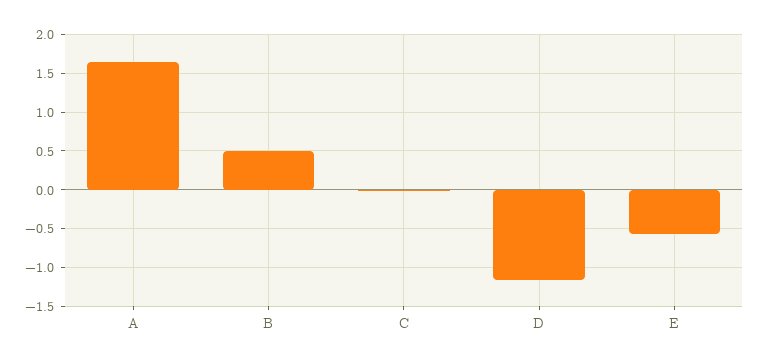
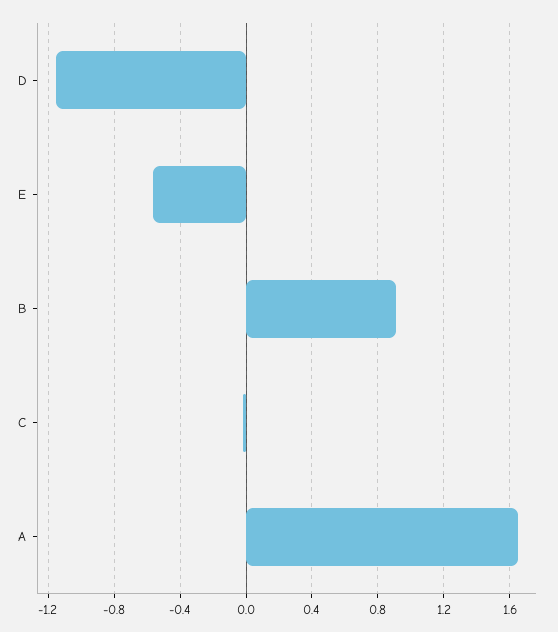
  {
    "A": 1.65,
-   "B": 0.5,
+   "B": 0.9,
    "C": 0,
    "D": -1.15,
    "E": -0.55
  }

